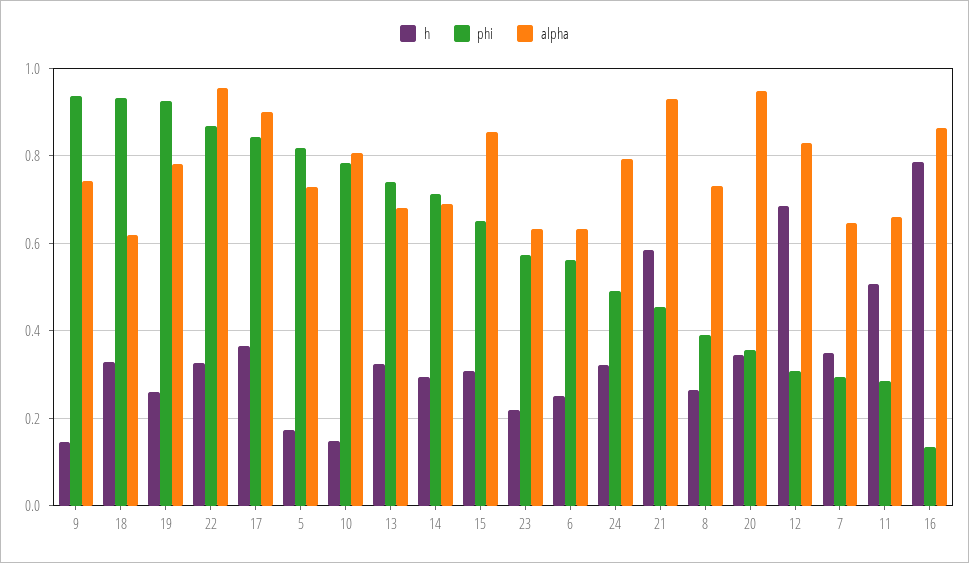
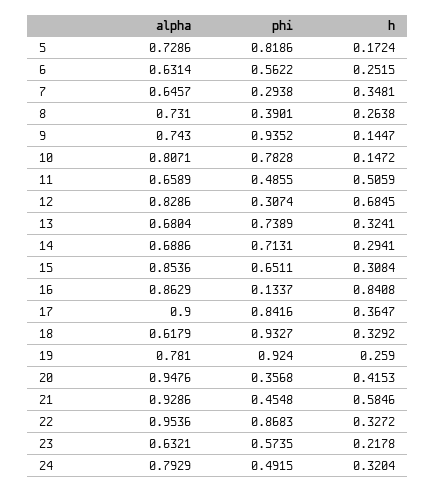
  {
    "h": {
      "9": 0.1447,
      "18": 0.3292,
      "19": 0.259,
      "22": 0.3272,
      "17": 0.3647,
      "5": 0.1724,
      "10": 0.1472,
      "13": 0.3241,
      "14": 0.2941,
      "15": 0.3084,
      "23": 0.2178,
      "6": 0.2515,
      "24": 0.3204,
      "21": 0.5846,
      "8": 0.2638,
-     "20": 0.34,
+     "20": 0.4153,
      "12": 0.6845,
      "7": 0.3481,
      "11": 0.5059,
-     "16": 0.78
+     "16": 0.8408
    },
    "phi": {
      "9": 0.9352,
      "18": 0.9327,
      "19": 0.924,
      "22": 0.8683,
      "17": 0.8416,
      "5": 0.8186,
      "10": 0.7828,
      "13": 0.7389,
      "14": 0.7131,
      "15": 0.6511,
      "23": 0.5735,
      "6": 0.5622,
      "24": 0.4915,
      "21": 0.4548,
      "8": 0.3901,
      "20": 0.3568,
      "12": 0.3074,
      "7": 0.2938,
-     "11": 0.28,
+     "11": 0.4855,
      "16": 0.1337
    },
    "alpha": {
      "9": 0.743,
      "18": 0.6179,
      "19": 0.781,
      "22": 0.9536,
      "17": 0.9,
      "5": 0.7286,
      "10": 0.8071,
      "13": 0.6804,
      "14": 0.6886,
      "15": 0.8536,
      "23": 0.6321,
      "6": 0.6314,
      "24": 0.7929,
      "21": 0.9286,
      "8": 0.731,
      "20": 0.9476,
      "12": 0.8286,
      "7": 0.6457,
      "11": 0.6589,
      "16": 0.8629
    }
  }

